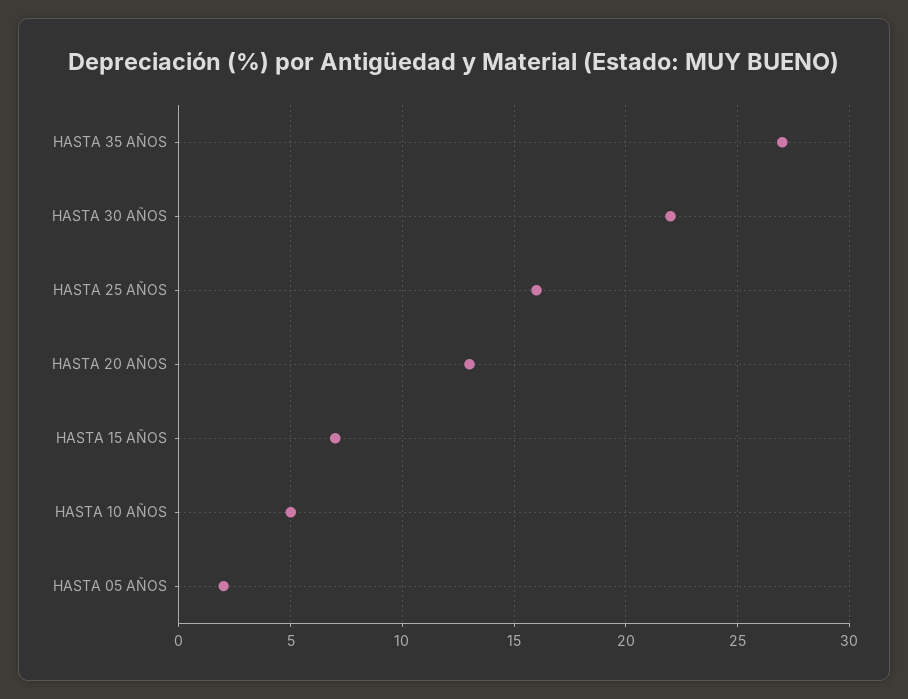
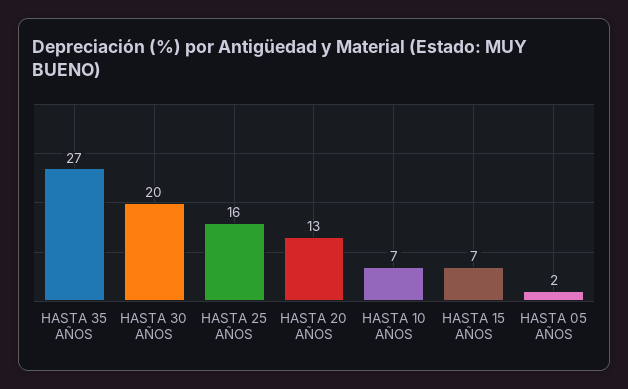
  {
    "HASTA 35 AÑOS": 27,
-   "HASTA 30 AÑOS": 22,
+   "HASTA 30 AÑOS": 20,
    "HASTA 25 AÑOS": 16,
    "HASTA 20 AÑOS": 13,
    "HASTA 15 AÑOS": 7,
-   "HASTA 10 AÑOS": 5,
+   "HASTA 10 AÑOS": 7,
    "HASTA 05 AÑOS": 2
  }

